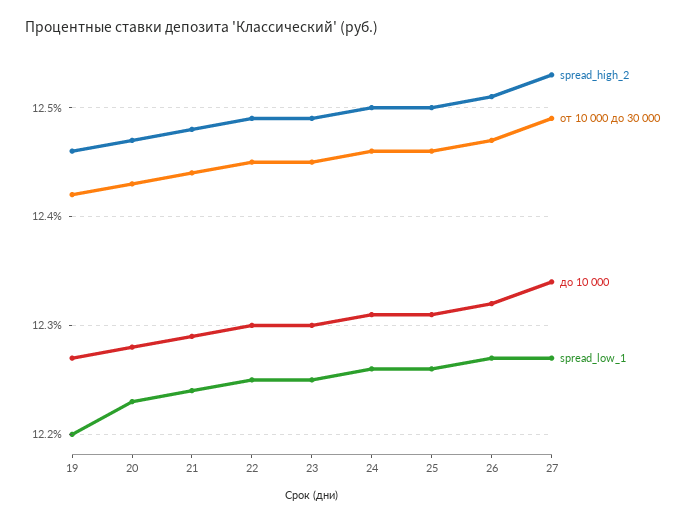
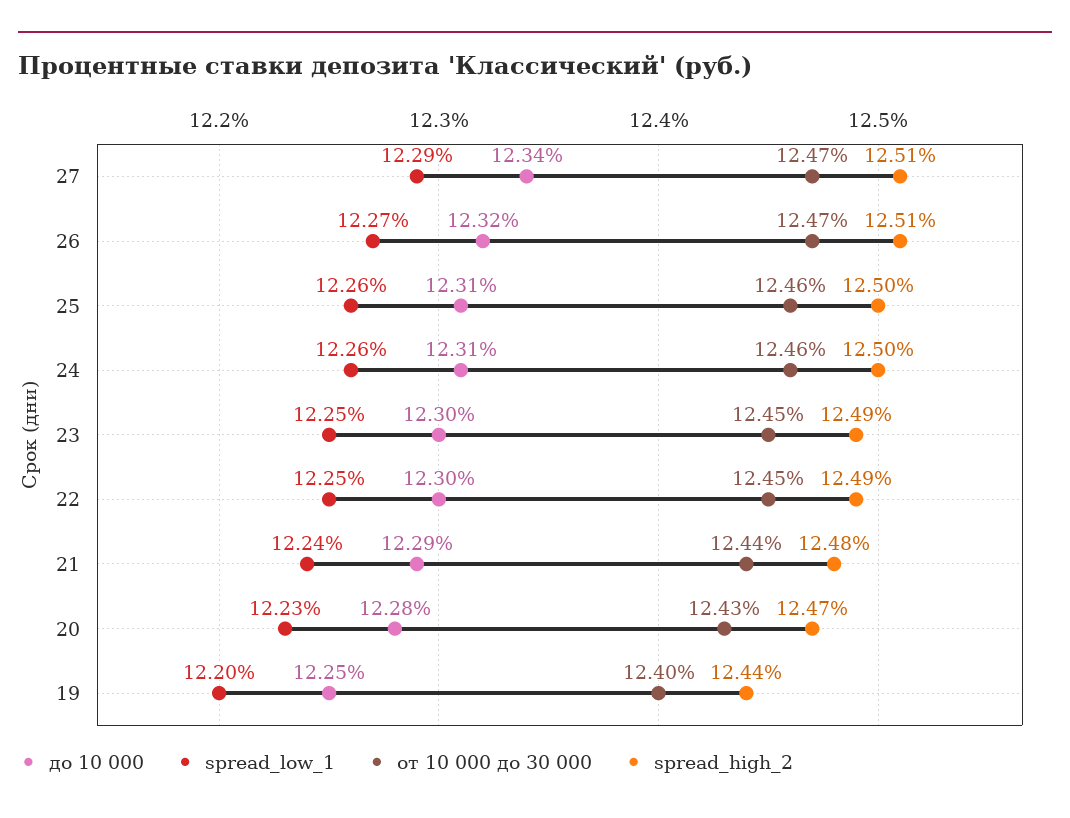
  {
    "spread_high_2": {
-     "19": 12.46,
+     "19": 12.44,
      "20": 12.47,
      "21": 12.48,
      "22": 12.49,
      "23": 12.49,
      "24": 12.5,
      "25": 12.5,
      "26": 12.51,
-     "27": 12.53
+     "27": 12.51
    },
    "от 10 000 до 30 000": {
-     "19": 12.42,
+     "19": 12.4,
      "20": 12.43,
      "21": 12.44,
      "22": 12.45,
      "23": 12.45,
      "24": 12.46,
      "25": 12.46,
      "26": 12.47,
-     "27": 12.49
+     "27": 12.47
    },
    "до 10 000": {
-     "19": 12.27,
+     "19": 12.25,
      "20": 12.28,
      "21": 12.29,
      "22": 12.3,
      "23": 12.3,
      "24": 12.31,
      "25": 12.31,
      "26": 12.32,
      "27": 12.34
    },
    "spread_low_1": {
      "19": 12.2,
      "20": 12.23,
      "21": 12.24,
      "22": 12.25,
      "23": 12.25,
      "24": 12.26,
      "25": 12.26,
      "26": 12.27,
-     "27": 12.27
+     "27": 12.29
    }
  }

